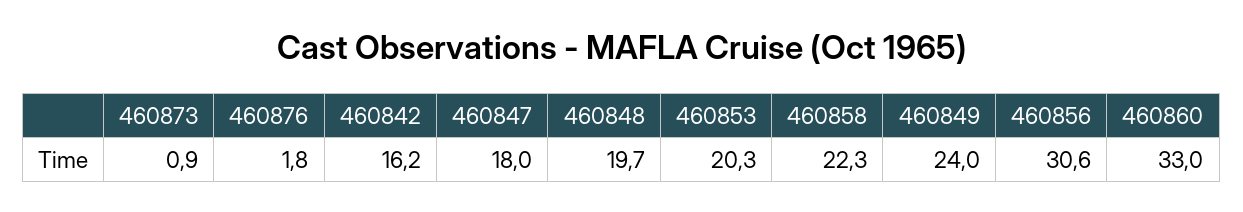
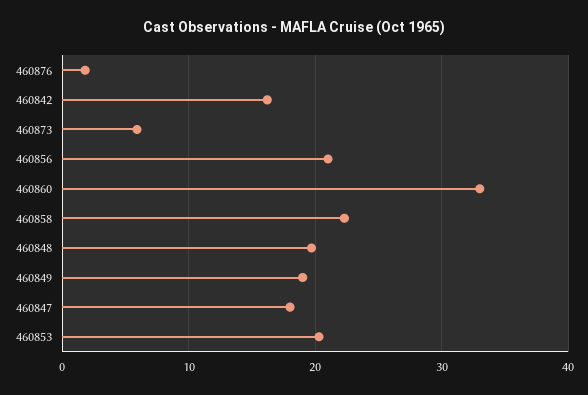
  {
-   "460873": 0.9,
+   "460873": 6,
    "460876": 1.8,
    "460842": 16.2,
    "460847": 18,
    "460848": 19.7,
    "460853": 20.3,
    "460858": 22.3,
-   "460849": 24,
+   "460849": 19,
-   "460856": 30.6,
+   "460856": 21,
    "460860": 33
  }

